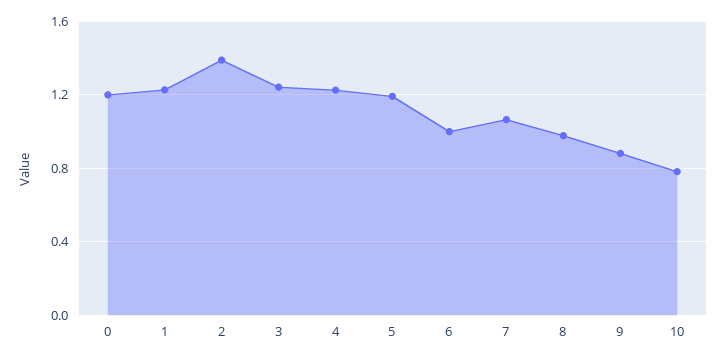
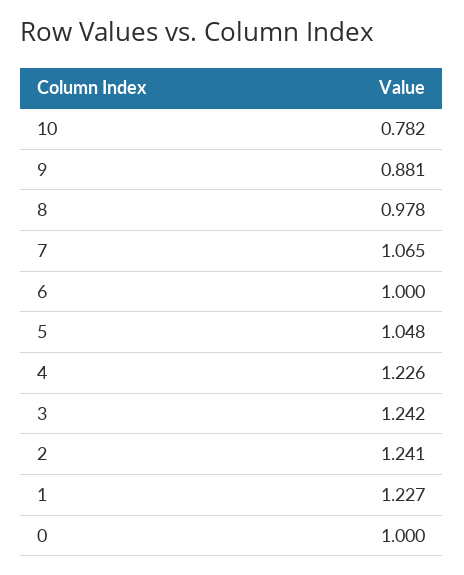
  {
-   "0": 1.2,
+   "0": 1,
    "1": 1.227,
-   "2": 1.4,
+   "2": 1.241,
    "3": 1.242,
    "4": 1.226,
-   "5": 1.2,
+   "5": 1.048,
    "6": 1,
    "7": 1.065,
    "8": 0.978,
    "9": 0.881,
    "10": 0.782
  }

